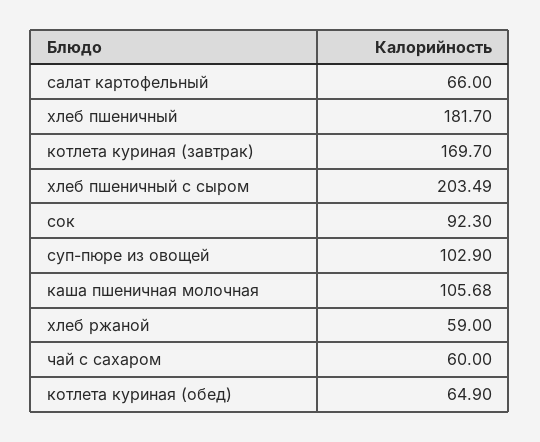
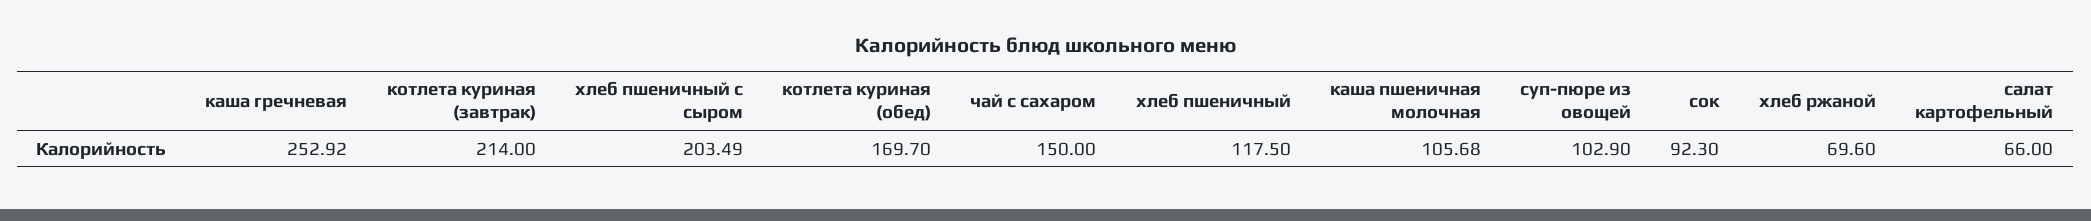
  {
    "салат картофельный": 66,
-   "хлеб пшеничный": 181.7,
+   "хлеб пшеничный": 117.5,
-   "котлета куриная (завтрак)": 169.7,
+   "котлета куриная (завтрак)": 214,
    "хлеб пшеничный с сыром": 203.49,
    "сок": 92.3,
    "суп-пюре из овощей": 102.9,
    "каша пшеничная молочная": 105.68,
-   "хлеб ржаной": 59,
+   "хлеб ржаной": 69.6,
-   "чай с сахаром": 60,
+   "чай с сахаром": 150,
-   "котлета куриная (обед)": 64.9
+   "котлета куриная (обед)": 169.7,
+   "каша гречневая": 252.92
  }

